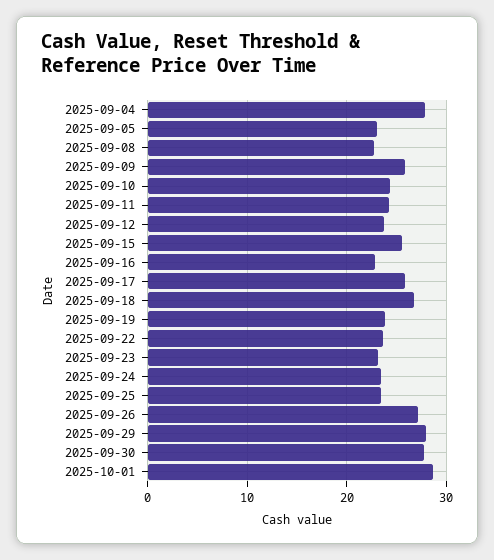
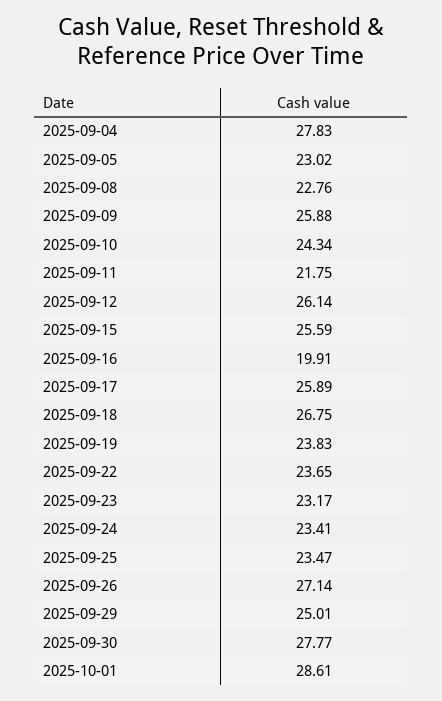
  {
    "2025-09-04": 27.83,
    "2025-09-05": 23.02,
    "2025-09-08": 22.76,
    "2025-09-09": 25.88,
    "2025-09-10": 24.34,
-   "2025-09-11": 24,
+   "2025-09-11": 21.75,
-   "2025-09-12": 24,
+   "2025-09-12": 26.14,
    "2025-09-15": 25.59,
-   "2025-09-16": 23,
+   "2025-09-16": 19.91,
    "2025-09-17": 25.89,
    "2025-09-18": 26.75,
    "2025-09-19": 23.83,
    "2025-09-22": 23.65,
    "2025-09-23": 23.17,
    "2025-09-24": 23.41,
    "2025-09-25": 23.47,
    "2025-09-26": 27.14,
-   "2025-09-29": 28,
+   "2025-09-29": 25.01,
    "2025-09-30": 27.77,
    "2025-10-01": 28.61
  }

